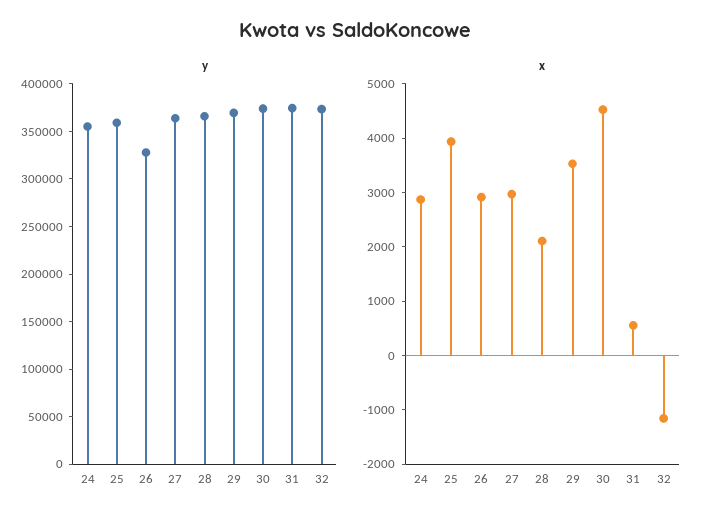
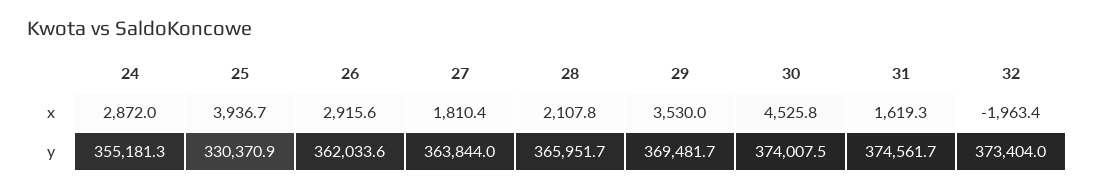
  {
    "y": {
      "24": 355181.3,
-     "25": 360000,
+     "25": 330370.9,
-     "26": 330000,
+     "26": 362033.6,
      "27": 363844,
      "28": 365951.7,
      "29": 369481.7,
      "30": 374007.5,
      "31": 374561.7,
      "32": 373404
    },
    "x": {
      "24": 2872,
      "25": 3936.7,
      "26": 2915.6,
-     "27": 3000,
+     "27": 1810.4,
      "28": 2107.8,
      "29": 3530,
      "30": 4525.8,
-     "31": 600,
+     "31": 1619.3,
-     "32": -1200
+     "32": -1963.4
    }
  }

